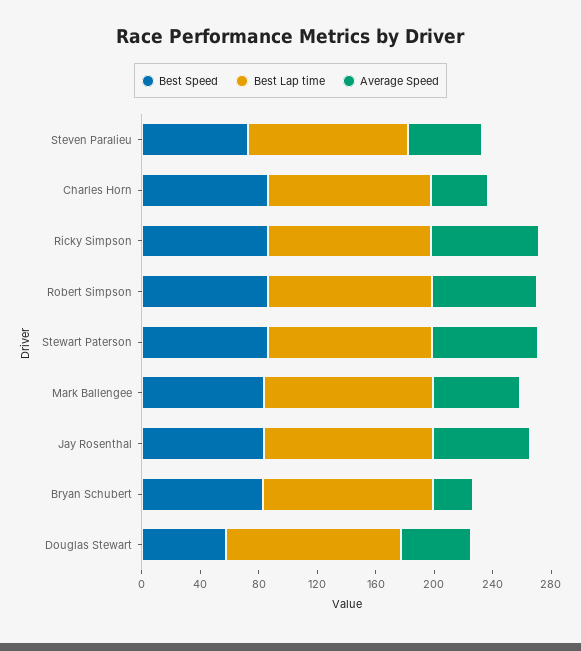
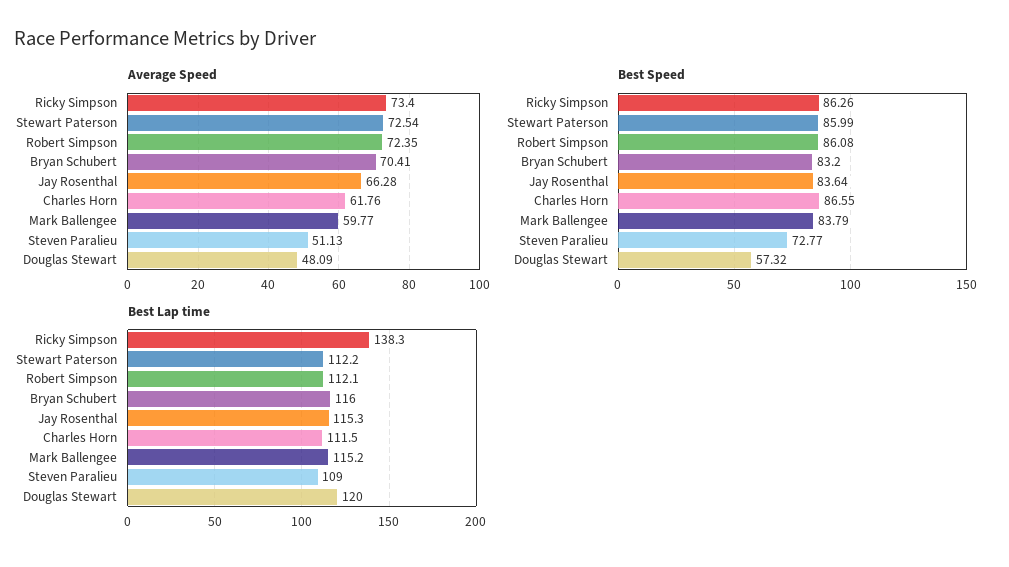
  {
    "Best Speed": {
      "Steven Paralieu": 72.77,
      "Charles Horn": 86.55,
      "Ricky Simpson": 86.26,
      "Robert Simpson": 86.08,
      "Stewart Paterson": 85.99,
      "Mark Ballengee": 83.79,
      "Jay Rosenthal": 83.64,
      "Bryan Schubert": 83.2,
      "Douglas Stewart": 57.32
    },
    "Best Lap time": {
      "Steven Paralieu": 109,
      "Charles Horn": 111.5,
-     "Ricky Simpson": 110,
+     "Ricky Simpson": 138.3,
      "Robert Simpson": 112.1,
      "Stewart Paterson": 112.2,
      "Mark Ballengee": 115.2,
      "Jay Rosenthal": 115.3,
      "Bryan Schubert": 116,
      "Douglas Stewart": 120
    },
    "Average Speed": {
      "Steven Paralieu": 51.13,
-     "Charles Horn": 40,
+     "Charles Horn": 61.76,
      "Ricky Simpson": 73.4,
      "Robert Simpson": 72.35,
      "Stewart Paterson": 72.54,
      "Mark Ballengee": 59.77,
      "Jay Rosenthal": 66.28,
-     "Bryan Schubert": 30,
+     "Bryan Schubert": 70.41,
      "Douglas Stewart": 48.09
    }
  }

